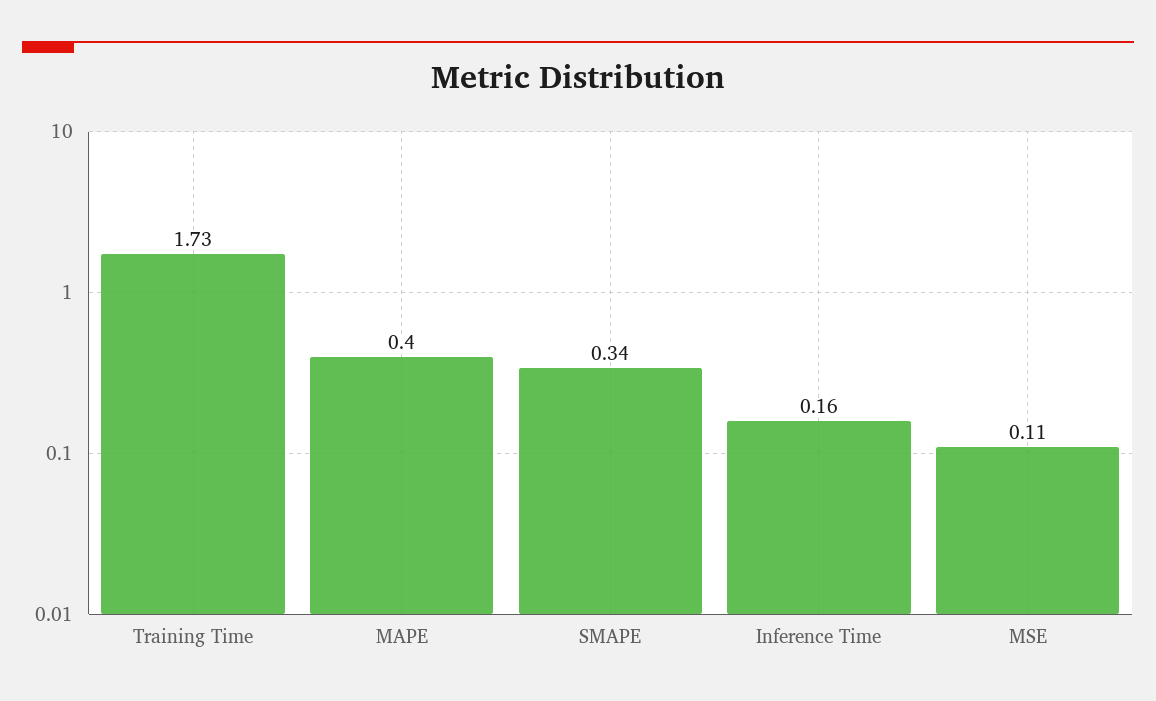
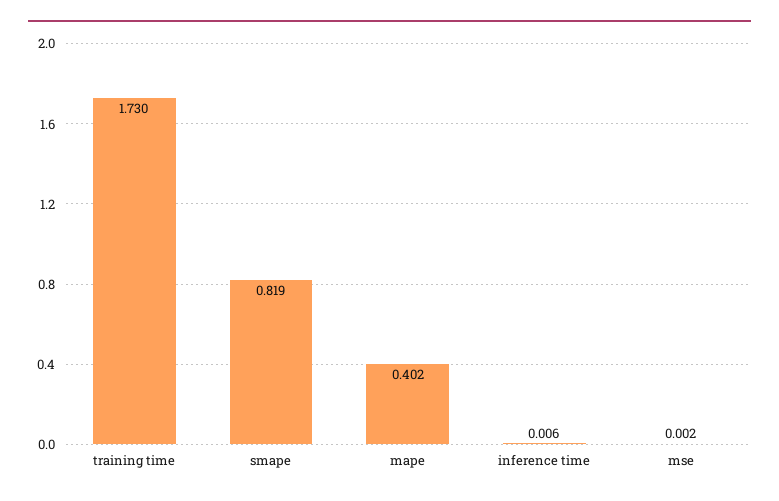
  {
    "Training Time": 1.73,
    "MAPE": 0.402,
-   "SMAPE": 0.34,
+   "SMAPE": 0.819,
-   "Inference Time": 0.16,
+   "Inference Time": 0.006,
-   "MSE": 0.11
+   "MSE": 0.002
  }

